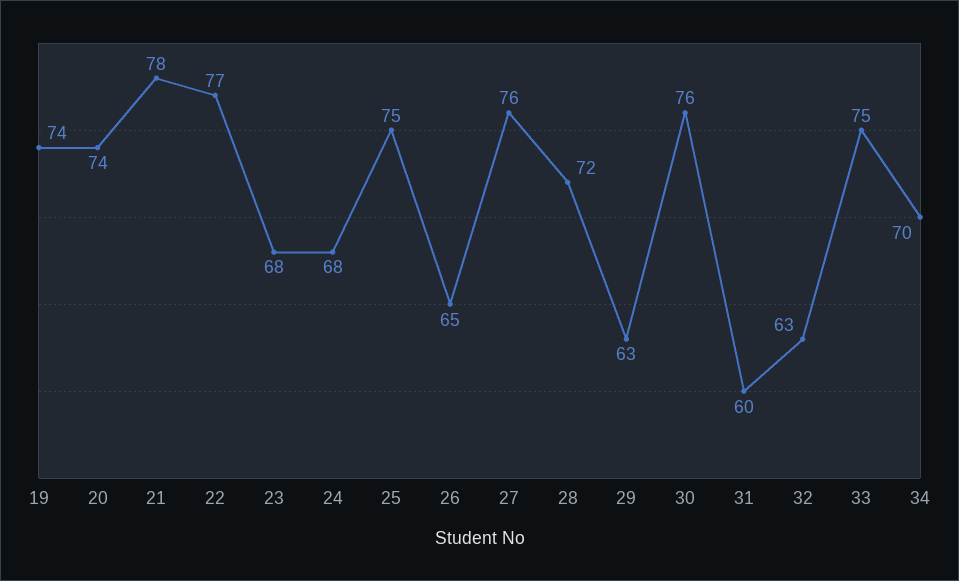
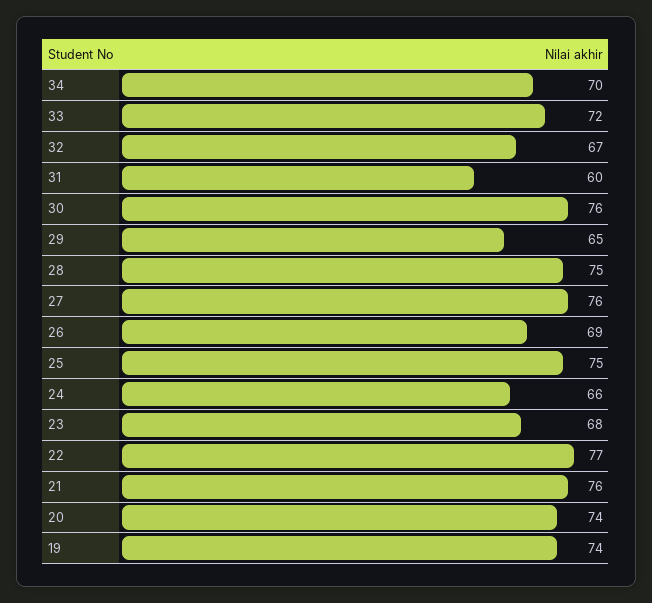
  {
    "19": 74,
    "20": 74,
-   "21": 78,
+   "21": 76,
    "22": 77,
    "23": 68,
-   "24": 68,
+   "24": 66,
    "25": 75,
-   "26": 65,
+   "26": 69,
    "27": 76,
-   "28": 72,
+   "28": 75,
-   "29": 63,
+   "29": 65,
    "30": 76,
    "31": 60,
-   "32": 63,
+   "32": 67,
-   "33": 75,
+   "33": 72,
    "34": 70
  }

